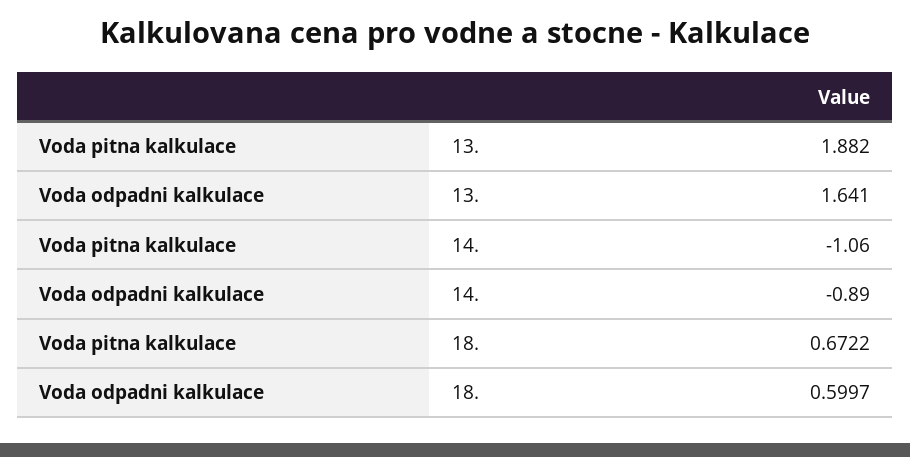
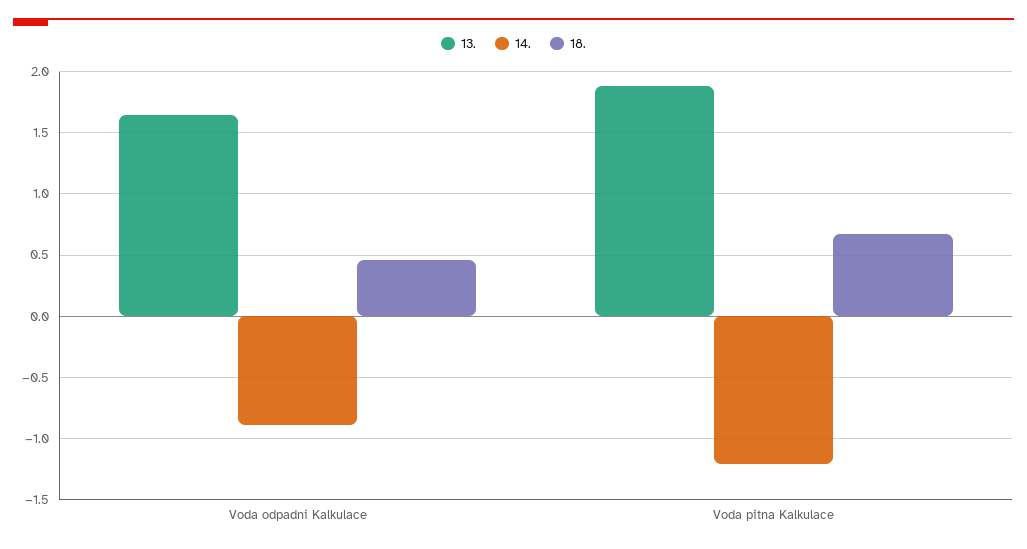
  {
    "13.": {
      "Voda pitna kalkulace": 1.882,
      "Voda odpadni kalkulace": 1.641
    },
    "14.": {
-     "Voda pitna kalkulace": -1.06,
+     "Voda pitna kalkulace": -1.2,
      "Voda odpadni kalkulace": -0.89
    },
    "18.": {
      "Voda pitna kalkulace": 0.6722,
-     "Voda odpadni kalkulace": 0.5997
+     "Voda odpadni kalkulace": 0.45
    }
  }

